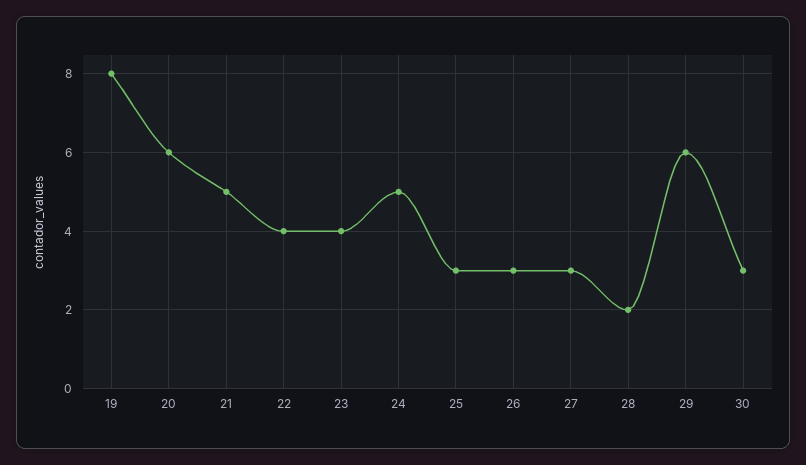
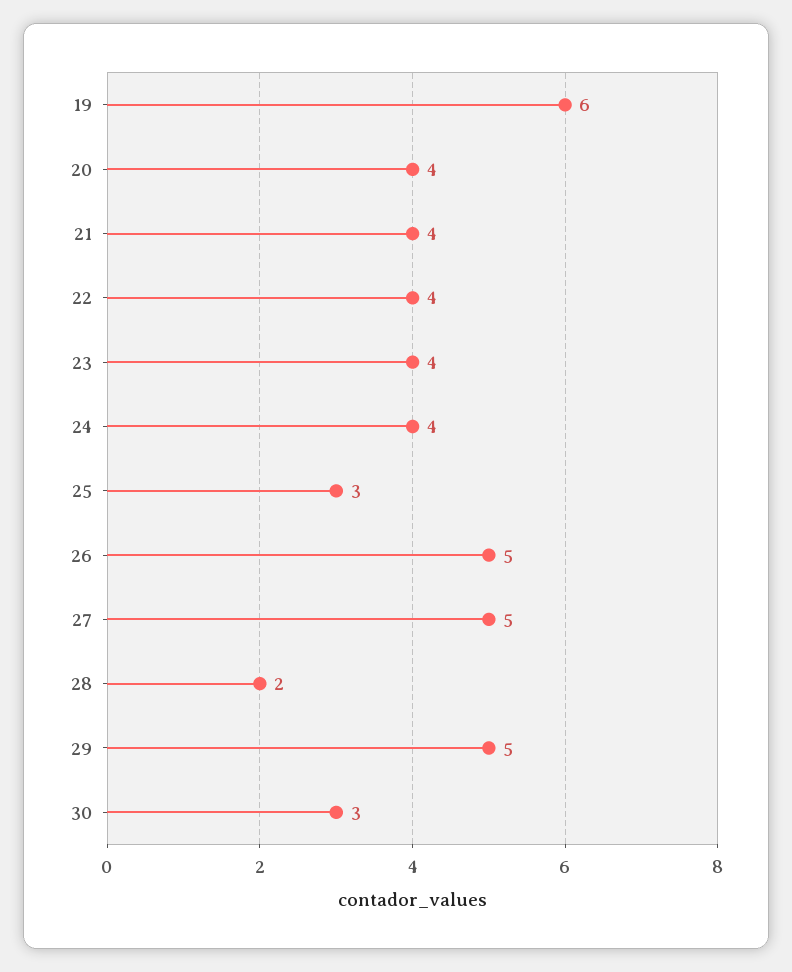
  {
-   "19": 8,
+   "19": 6,
-   "20": 6,
+   "20": 4,
-   "21": 5,
+   "21": 4,
    "22": 4,
    "23": 4,
-   "24": 5,
+   "24": 4,
    "25": 3,
-   "26": 3,
+   "26": 5,
-   "27": 3,
+   "27": 5,
    "28": 2,
-   "29": 6,
+   "29": 5,
    "30": 3
  }

